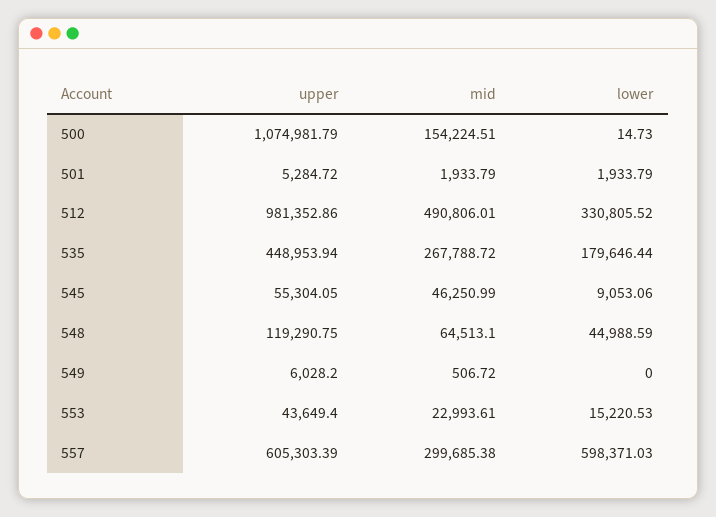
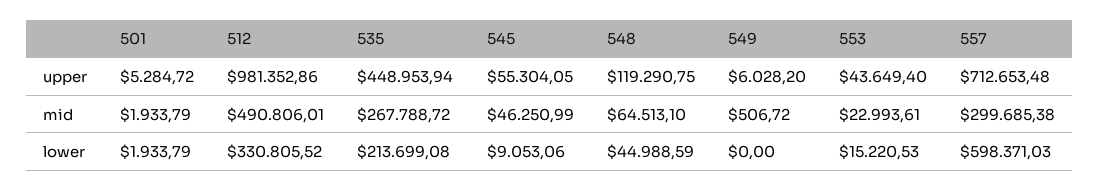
  {
    "upper": {
-     "500": 1074981.79,
      "501": 5284.72,
      "512": 981352.86,
      "535": 448953.94,
      "545": 55304.05,
      "548": 119290.75,
      "549": 6028.2,
      "553": 43649.4,
-     "557": 605303.39
+     "557": 712653.48
    },
    "mid": {
-     "500": 154224.51,
      "501": 1933.79,
      "512": 490806.01,
      "535": 267788.72,
      "545": 46250.99,
      "548": 64513.1,
      "549": 506.72,
      "553": 22993.61,
      "557": 299685.38
    },
    "lower": {
-     "500": 14.73,
      "501": 1933.79,
      "512": 330805.52,
-     "535": 179646.44,
+     "535": 213699.08,
      "545": 9053.06,
      "548": 44988.59,
      "549": 0,
      "553": 15220.53,
      "557": 598371.03
    }
  }

